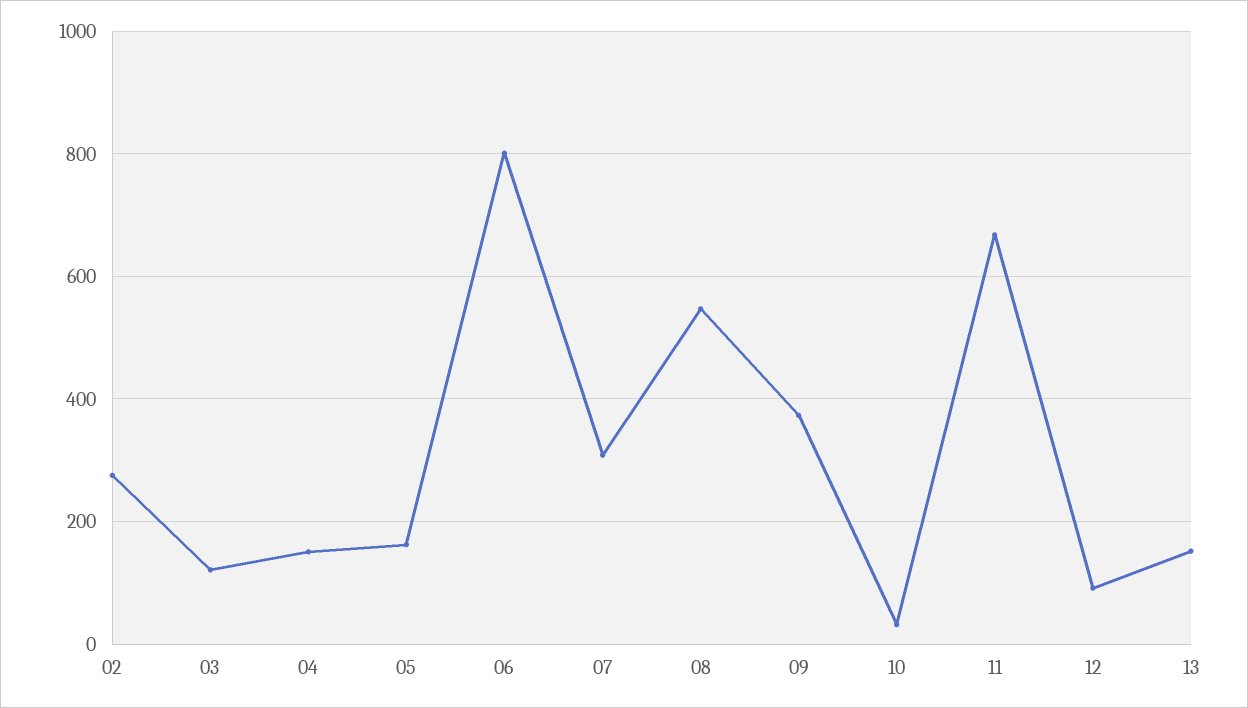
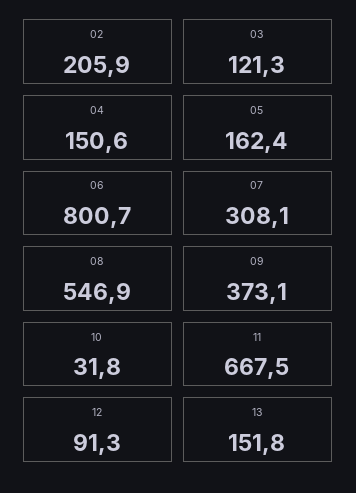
  {
-   "02": 280,
+   "02": 205.9,
    "03": 121.3,
    "04": 150.6,
    "05": 162.4,
    "06": 800.7,
    "07": 308.1,
    "08": 546.9,
    "09": 373.1,
    "10": 31.8,
    "11": 667.5,
    "12": 91.3,
    "13": 151.8
  }

